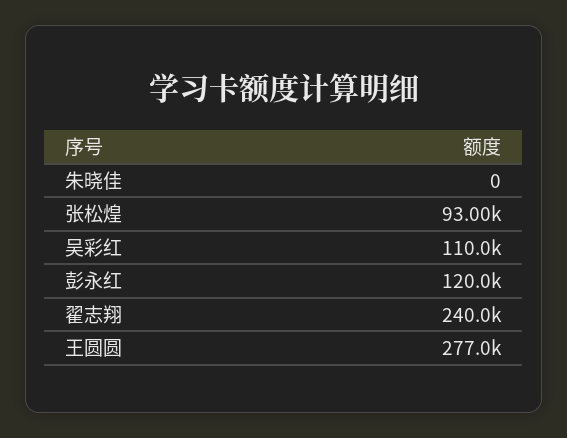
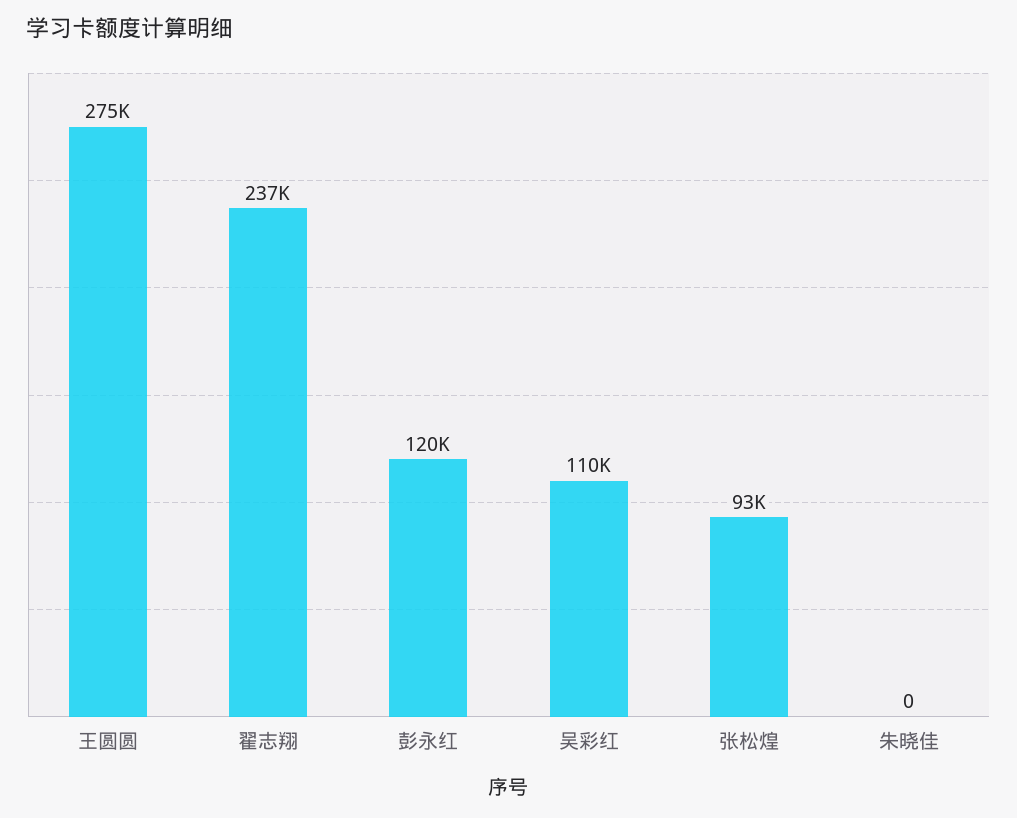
  {
    "朱晓佳": 0,
    "张松煌": 93000,
    "吴彩红": 110000,
    "彭永红": 120000,
-   "翟志翔": 240000,
+   "翟志翔": 237000,
-   "王圆圆": 277000
+   "王圆圆": 275000
  }

